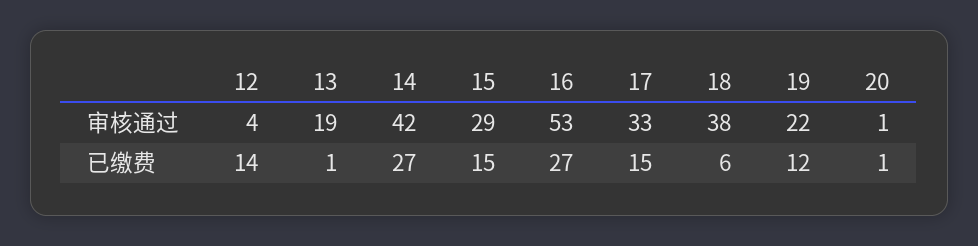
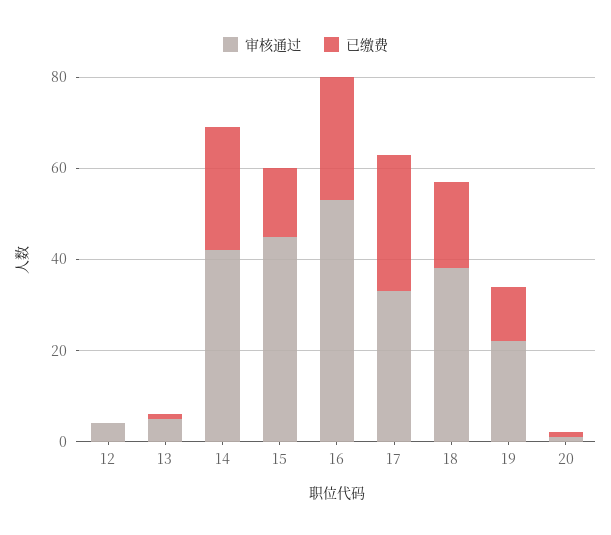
  {
    "审核通过": {
      "12": 4,
-     "13": 19,
+     "13": 5,
      "14": 42,
-     "15": 29,
+     "15": 45,
      "16": 53,
      "17": 33,
      "18": 38,
      "19": 22,
      "20": 1
    },
    "已缴费": {
-     "12": 14,
+     "12": 0,
      "13": 1,
      "14": 27,
      "15": 15,
      "16": 27,
-     "17": 15,
+     "17": 30,
-     "18": 6,
+     "18": 20,
      "19": 12,
      "20": 1
    }
  }

